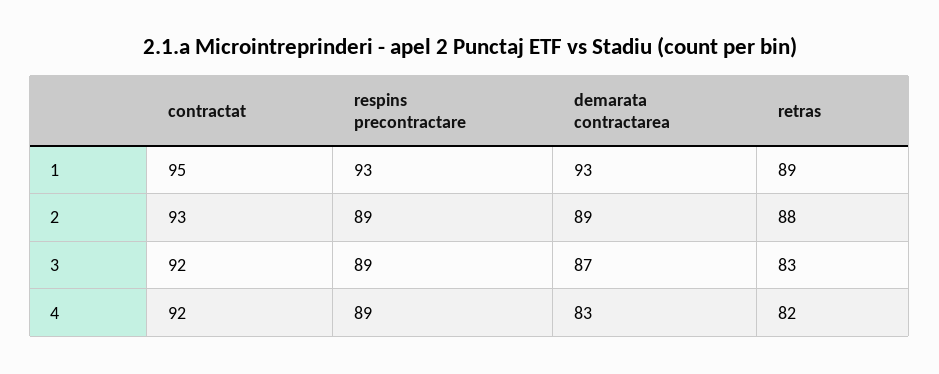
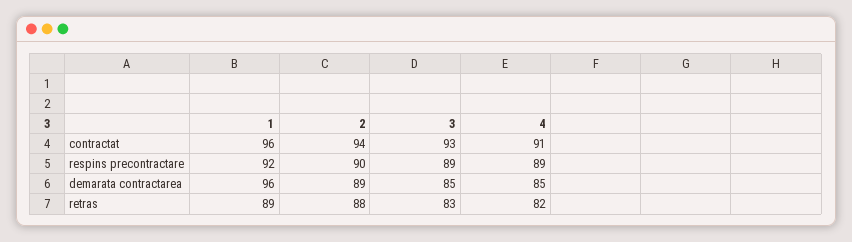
  {
    "contractat": {
-     "1": 95,
+     "1": 96,
-     "2": 93,
+     "2": 94,
-     "3": 92,
+     "3": 93,
-     "4": 92
+     "4": 91
    },
    "respins precontractare": {
-     "1": 93,
+     "1": 92,
-     "2": 89,
+     "2": 90,
      "3": 89,
      "4": 89
    },
    "demarata contractarea": {
-     "1": 93,
+     "1": 96,
      "2": 89,
-     "3": 87,
+     "3": 85,
-     "4": 83
+     "4": 85
    },
    "retras": {
      "1": 89,
      "2": 88,
      "3": 83,
      "4": 82
    }
  }

